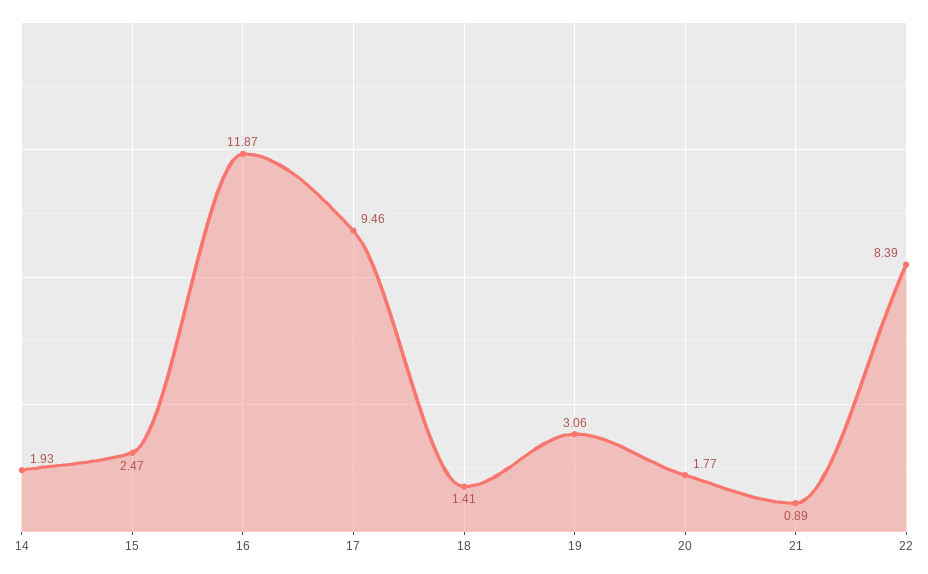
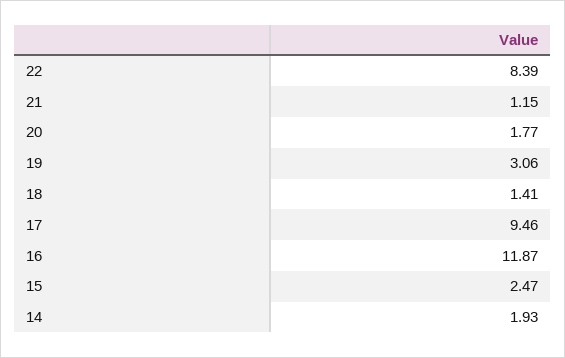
  {
    "14": 1.93,
    "15": 2.47,
    "16": 11.87,
    "17": 9.46,
    "18": 1.41,
    "19": 3.06,
    "20": 1.77,
-   "21": 0.89,
+   "21": 1.15,
    "22": 8.39
  }

